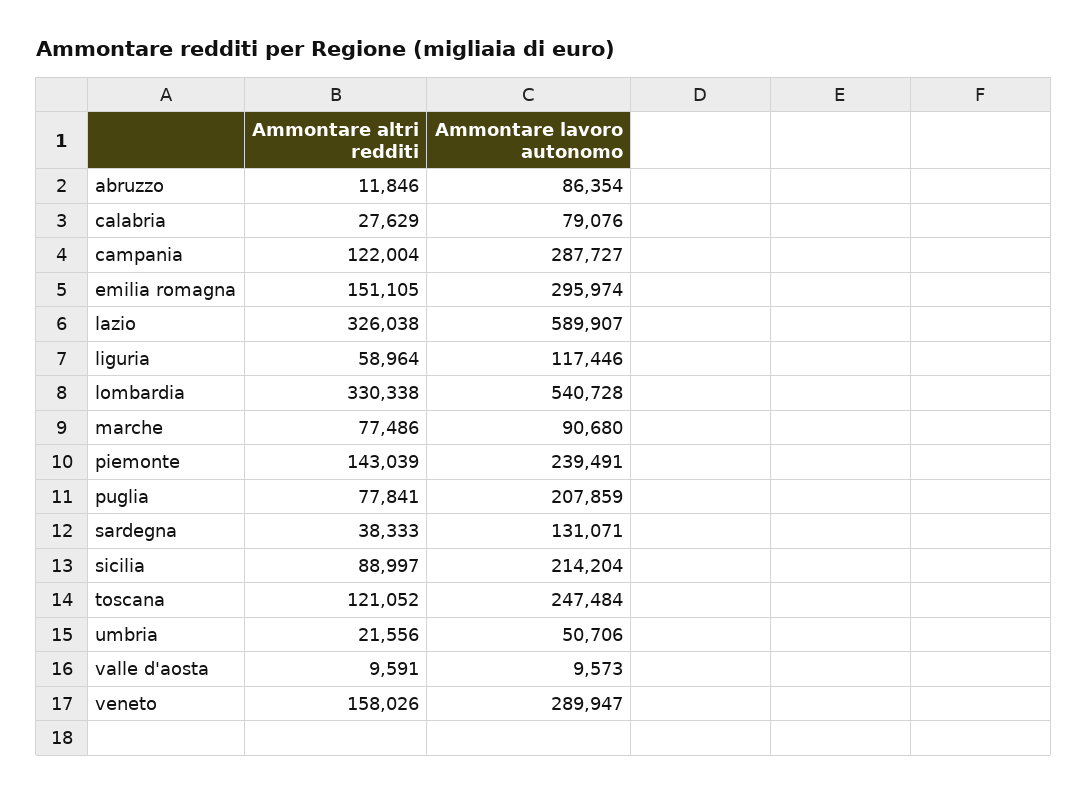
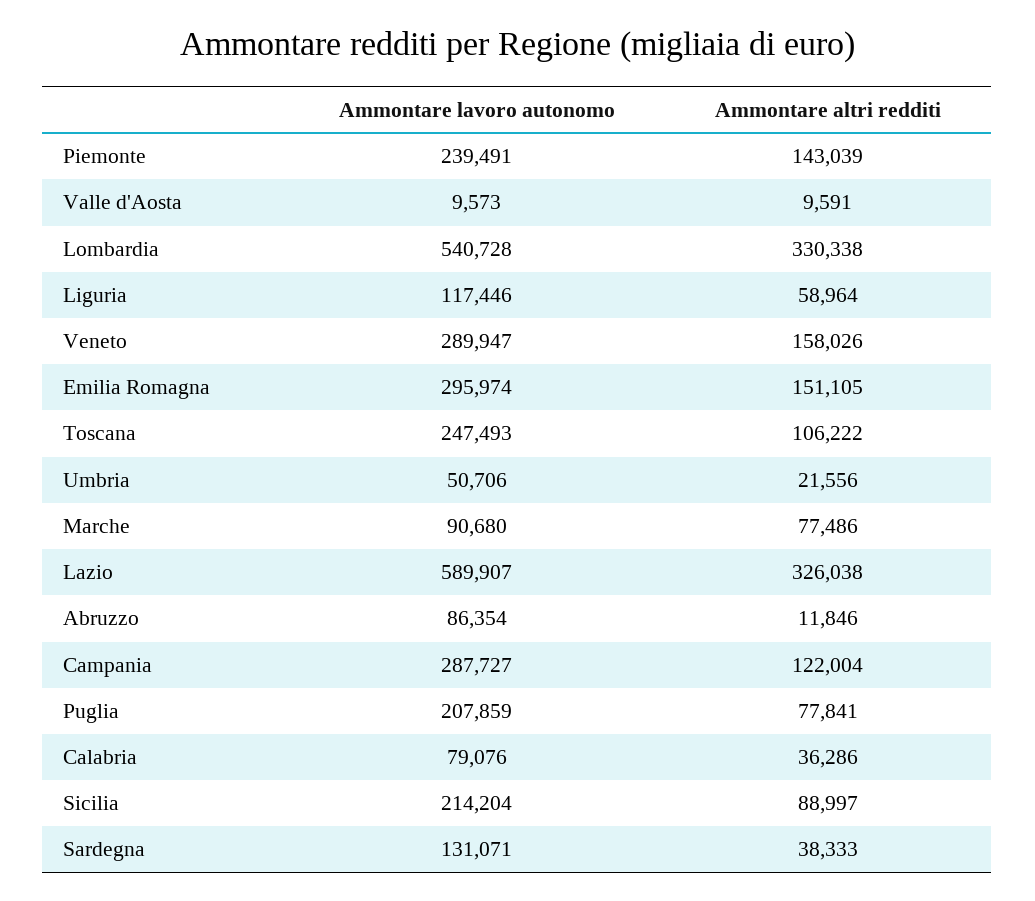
  {
    "Ammontare altri redditi": {
      "abruzzo": 11846,
-     "calabria": 27629,
+     "calabria": 36286,
      "campania": 122004,
      "emilia romagna": 151105,
      "lazio": 326038,
      "liguria": 58964,
      "lombardia": 330338,
      "marche": 77486,
      "piemonte": 143039,
      "puglia": 77841,
      "sardegna": 38333,
      "sicilia": 88997,
-     "toscana": 121052,
+     "toscana": 106222,
      "umbria": 21556,
      "valle d'aosta": 9591,
      "veneto": 158026
    },
    "Ammontare lavoro autonomo": {
      "abruzzo": 86354,
      "calabria": 79076,
      "campania": 287727,
      "emilia romagna": 295974,
      "lazio": 589907,
      "liguria": 117446,
      "lombardia": 540728,
      "marche": 90680,
      "piemonte": 239491,
      "puglia": 207859,
      "sardegna": 131071,
      "sicilia": 214204,
-     "toscana": 247484,
+     "toscana": 247493,
      "umbria": 50706,
      "valle d'aosta": 9573,
      "veneto": 289947
    }
  }

